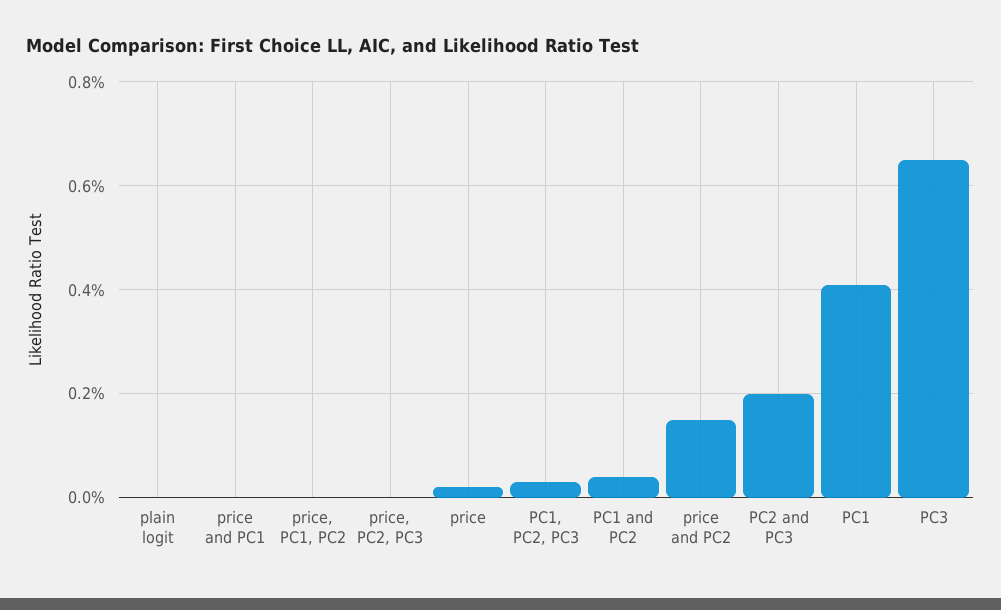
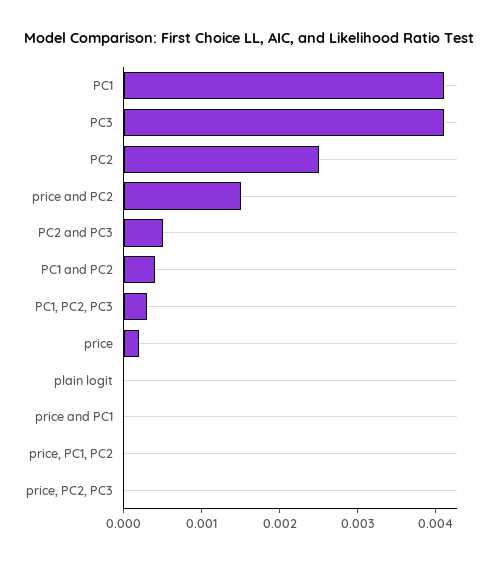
  {
    "plain logit": 0,
    "price and PC1": 0,
    "price, PC1, PC2": 0,
    "price, PC2, PC3": 0,
    "price": 0,
    "PC1, PC2, PC3": 0.0005,
    "PC1 and PC2": 0.0005,
    "price and PC2": 0.0015,
-   "PC2 and PC3": 0.002,
+   "PC2 and PC3": 0.0005,
    "PC1": 0.004,
-   "PC3": 0.0065
+   "PC3": 0.004,
+   "PC2": 0.0025
  }

